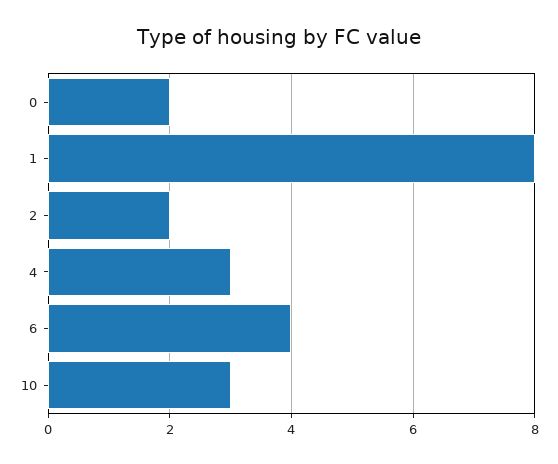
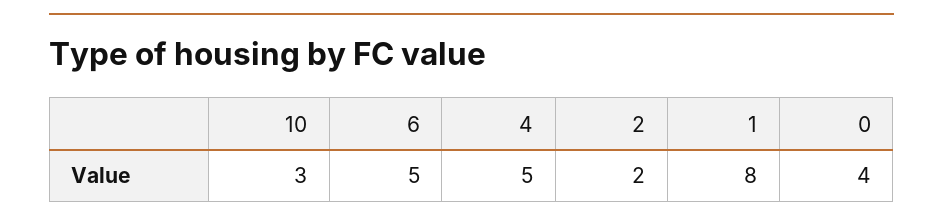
  {
-   "0": 2,
+   "0": 4,
    "1": 8,
    "2": 2,
-   "4": 3,
+   "4": 5,
-   "6": 4,
+   "6": 5,
    "10": 3
  }

